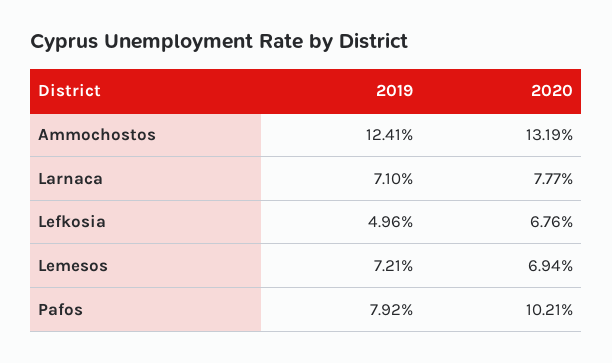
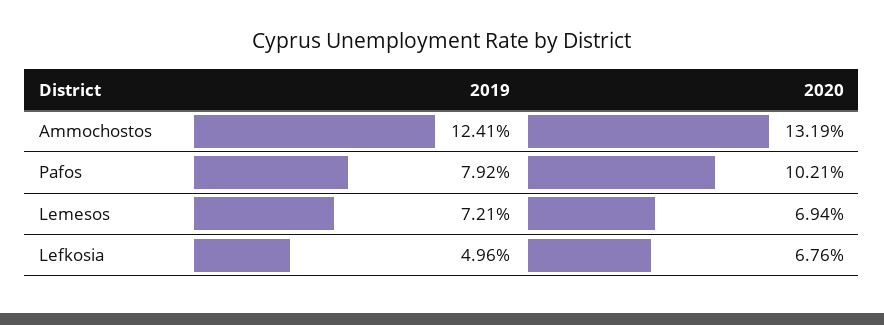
  {
    "2019": {
      "Ammochostos": 12.41,
-     "Larnaca": 7.1,
      "Lefkosia": 4.96,
      "Lemesos": 7.21,
      "Pafos": 7.92
    },
    "2020": {
      "Ammochostos": 13.19,
-     "Larnaca": 7.77,
      "Lefkosia": 6.76,
      "Lemesos": 6.94,
      "Pafos": 10.21
    }
  }

